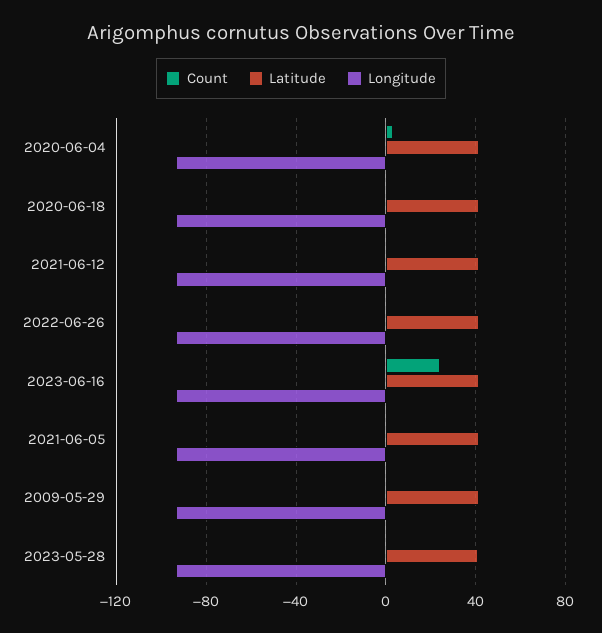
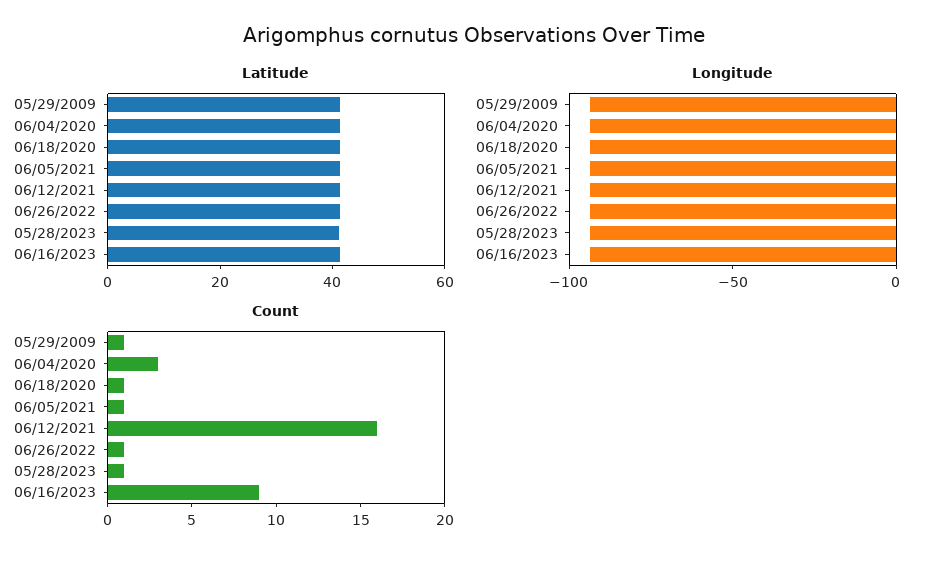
  {
    "Count": {
      "2020-06-04": 3,
      "2020-06-18": 1,
-     "2021-06-12": 0,
+     "2021-06-12": 16,
      "2022-06-26": 1,
-     "2023-06-16": 25,
+     "2023-06-16": 9,
      "2021-06-05": 1,
      "2009-05-29": 1,
      "2023-05-28": 1
    },
    "Latitude": {
      "2020-06-04": 40,
      "2020-06-18": 40,
      "2021-06-12": 40,
      "2022-06-26": 40,
      "2023-06-16": 40,
      "2021-06-05": 40,
      "2009-05-29": 40,
      "2023-05-28": 40
    },
    "Longitude": {
      "2020-06-04": -95,
      "2020-06-18": -95,
      "2021-06-12": -95,
      "2022-06-26": -95,
      "2023-06-16": -95,
      "2021-06-05": -95,
      "2009-05-29": -95,
      "2023-05-28": -95
    }
  }

